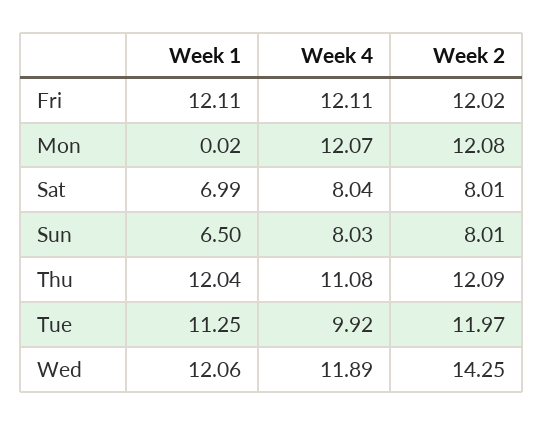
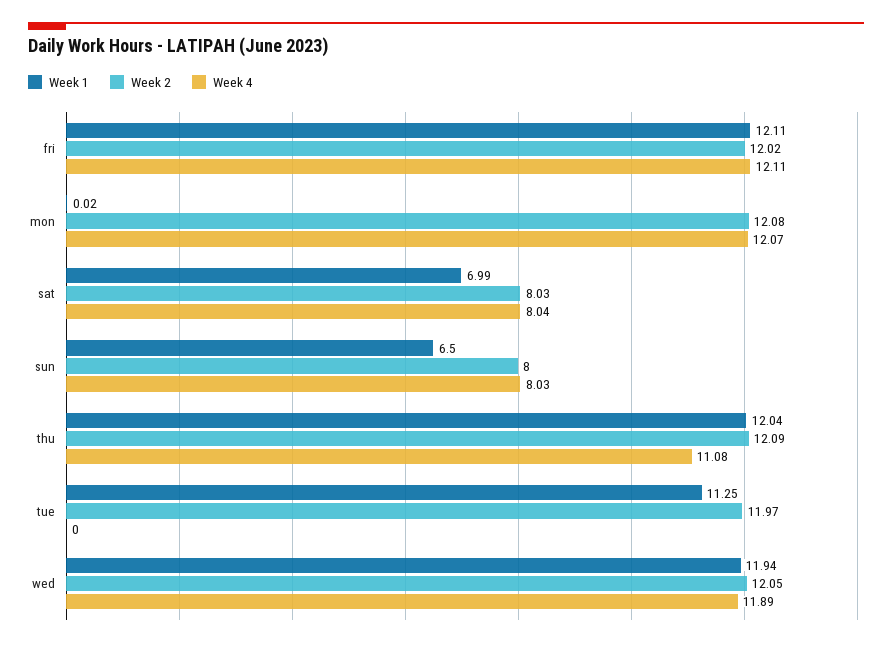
  {
    "Week 1": {
      "Fri": 12.11,
      "Mon": 0.02,
      "Sat": 6.99,
      "Sun": 6.5,
      "Thu": 12.04,
      "Tue": 11.25,
-     "Wed": 12.06
+     "Wed": 11.94
    },
    "Week 4": {
      "Fri": 12.11,
      "Mon": 12.07,
      "Sat": 8.04,
      "Sun": 8.03,
      "Thu": 11.08,
-     "Tue": 9.92,
+     "Tue": 0,
      "Wed": 11.89
    },
    "Week 2": {
      "Fri": 12.02,
      "Mon": 12.08,
-     "Sat": 8.01,
+     "Sat": 8.03,
-     "Sun": 8.01,
+     "Sun": 8,
      "Thu": 12.09,
      "Tue": 11.97,
-     "Wed": 14.25
+     "Wed": 12.05
    }
  }

